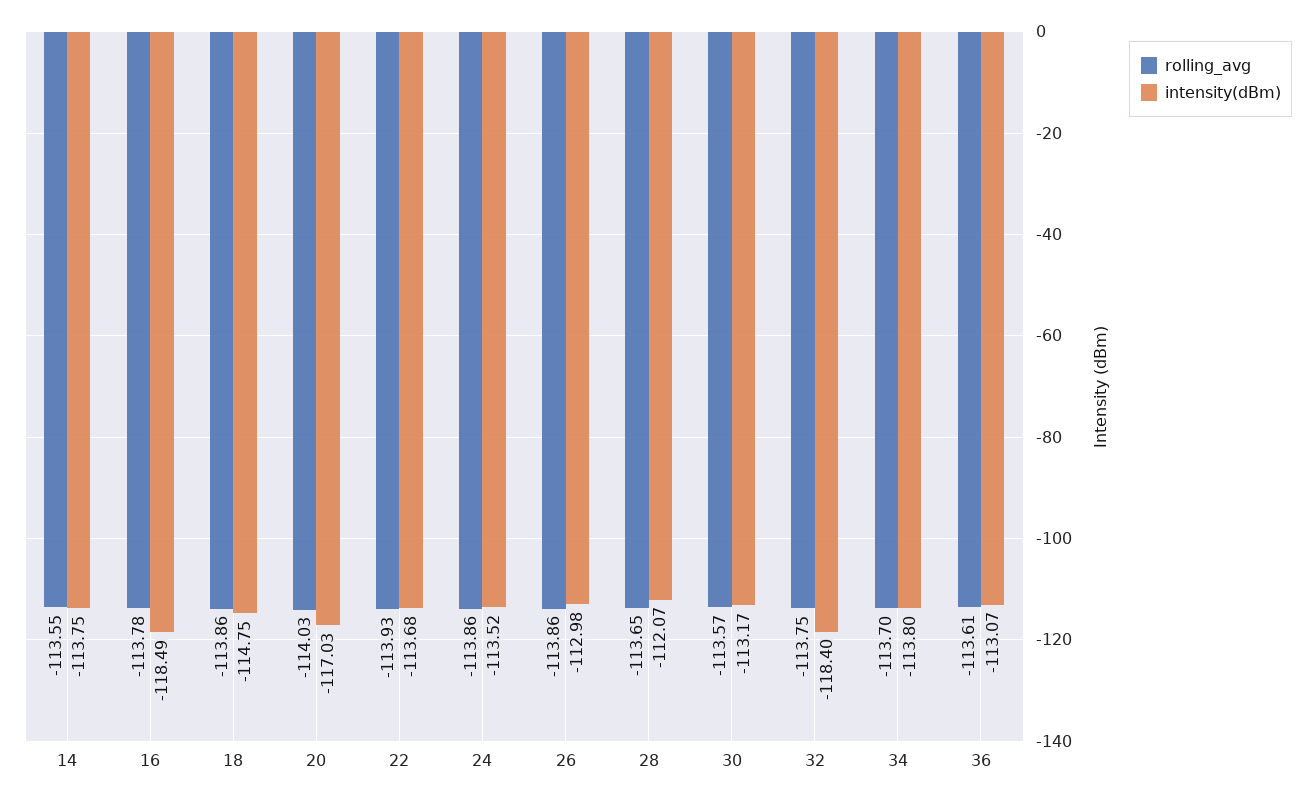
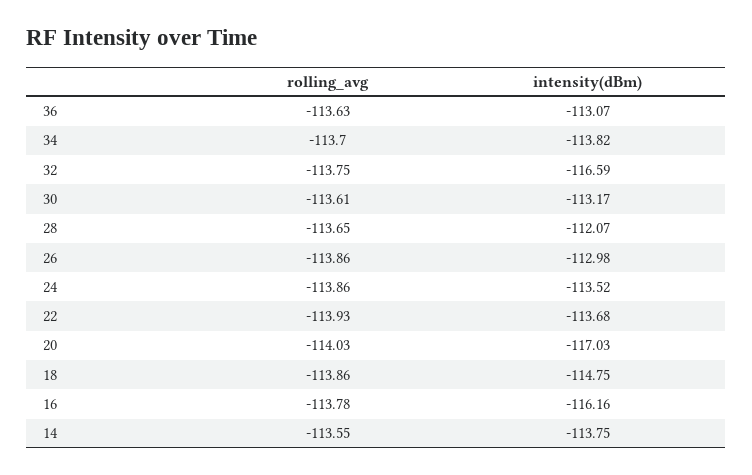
  {
    "rolling_avg": {
      "14": -113.55,
      "16": -113.78,
      "18": -113.86,
      "20": -114.03,
      "22": -113.93,
      "24": -113.86,
      "26": -113.86,
      "28": -113.65,
-     "30": -113.57,
+     "30": -113.61,
      "32": -113.75,
      "34": -113.7,
-     "36": -113.61
+     "36": -113.63
    },
    "intensity(dBm)": {
      "14": -113.75,
-     "16": -118.49,
+     "16": -116.16,
      "18": -114.75,
      "20": -117.03,
      "22": -113.68,
      "24": -113.52,
      "26": -112.98,
      "28": -112.07,
      "30": -113.17,
-     "32": -118.4,
+     "32": -116.59,
-     "34": -113.8,
+     "34": -113.82,
      "36": -113.07
    }
  }

